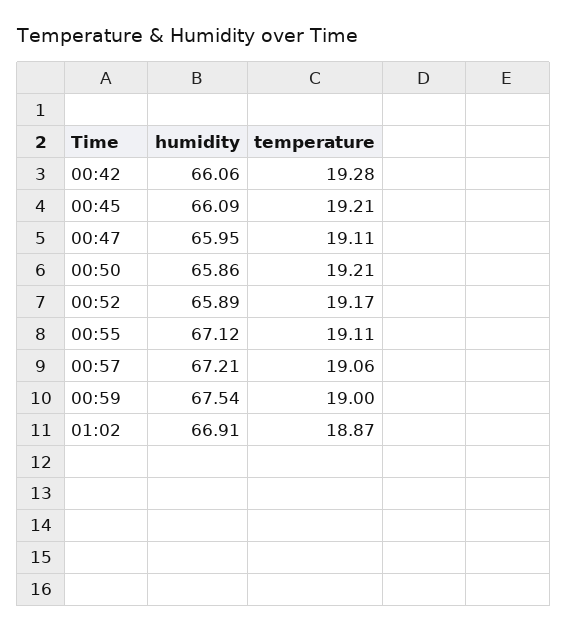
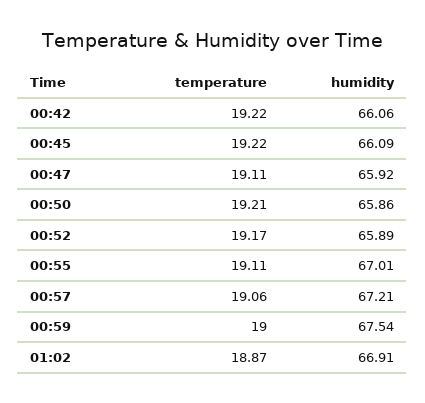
  {
    "humidity": {
      "00:42": 66.06,
      "00:45": 66.09,
-     "00:47": 65.95,
+     "00:47": 65.92,
      "00:50": 65.86,
      "00:52": 65.89,
-     "00:55": 67.12,
+     "00:55": 67.01,
      "00:57": 67.21,
      "00:59": 67.54,
      "01:02": 66.91
    },
    "temperature": {
-     "00:42": 19.28,
+     "00:42": 19.22,
-     "00:45": 19.21,
+     "00:45": 19.22,
      "00:47": 19.11,
      "00:50": 19.21,
      "00:52": 19.17,
      "00:55": 19.11,
      "00:57": 19.06,
      "00:59": 19,
      "01:02": 18.87
    }
  }

